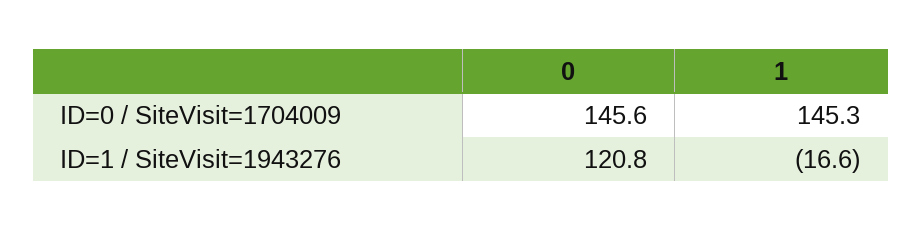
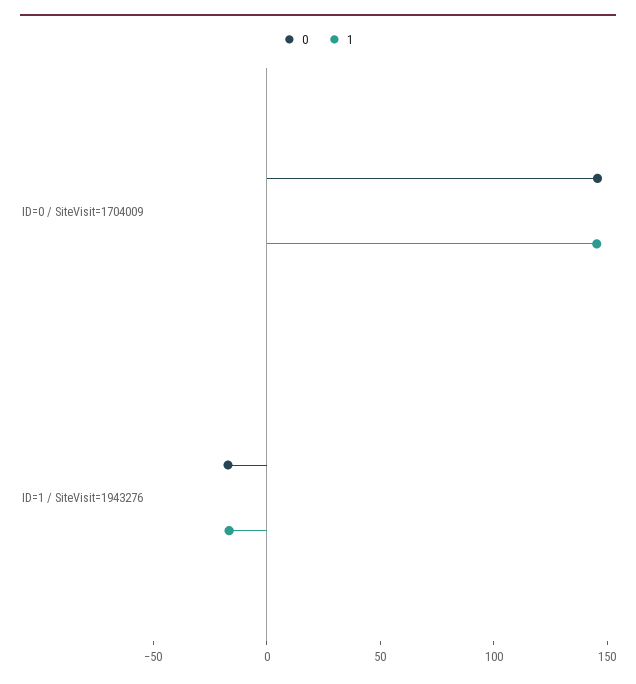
  {
    "0": {
      "ID=0 / SiteVisit=1704009": 145.6,
-     "ID=1 / SiteVisit=1943276": 120.8
+     "ID=1 / SiteVisit=1943276": -20
    },
    "1": {
      "ID=0 / SiteVisit=1704009": 145.3,
      "ID=1 / SiteVisit=1943276": -16.6
    }
  }

